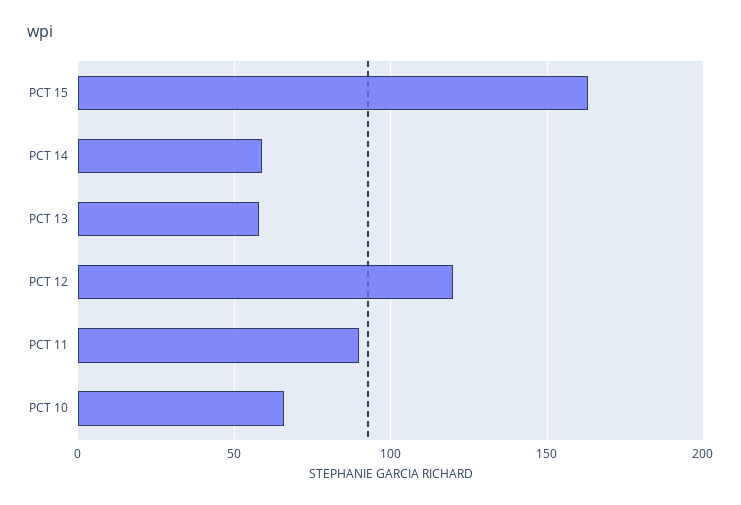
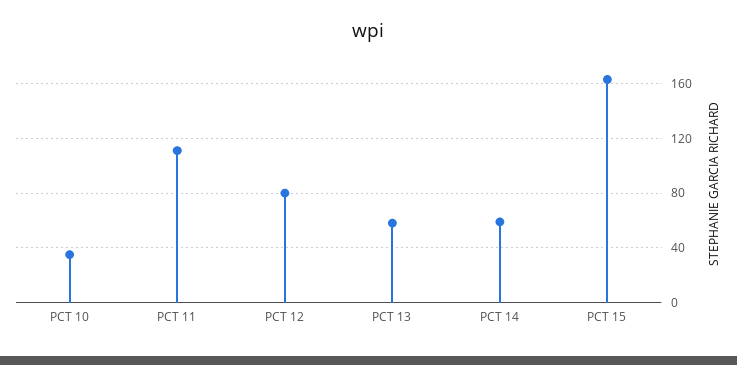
  {
    "PCT 15": 165,
    "PCT 14": 60,
    "PCT 13": 60,
-   "PCT 12": 120,
+   "PCT 12": 80,
-   "PCT 11": 90,
+   "PCT 11": 110,
-   "PCT 10": 65
+   "PCT 10": 35
  }

